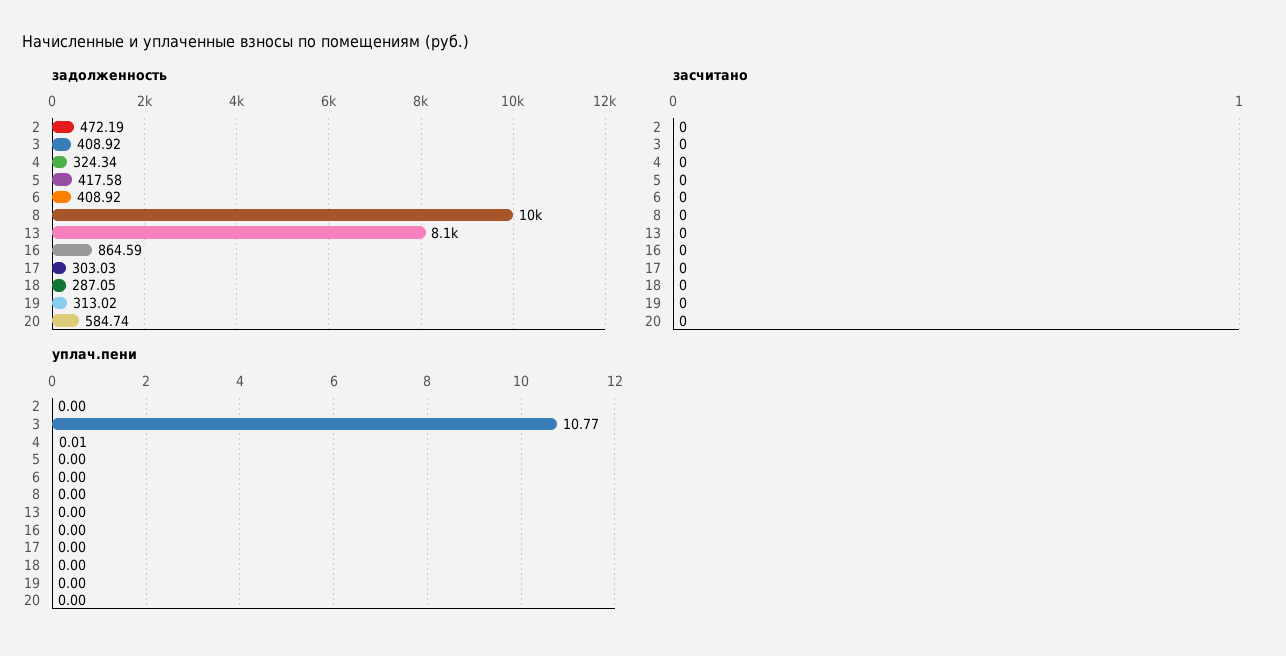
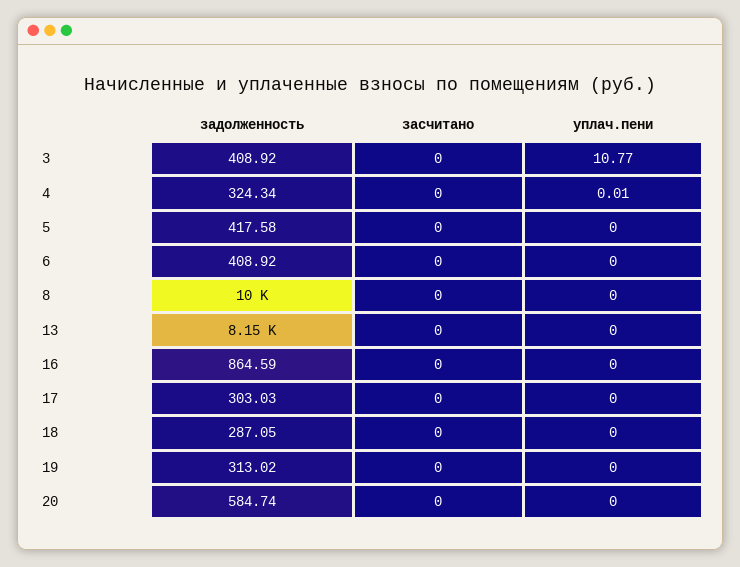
  {
    "задолженность": {
-     "2": 472.19,
      "3": 408.92,
      "4": 324.34,
      "5": 417.58,
      "6": 408.92,
      "8": 10000,
      "13": 8150,
      "16": 864.59,
      "17": 303.03,
      "18": 287.05,
      "19": 313.02,
      "20": 584.74
    },
    "засчитано": {
-     "2": 0,
      "3": 0,
      "4": 0,
      "5": 0,
      "6": 0,
      "8": 0,
      "13": 0,
      "16": 0,
      "17": 0,
      "18": 0,
      "19": 0,
      "20": 0
    },
    "уплач.пени": {
-     "2": 0,
      "3": 10.77,
      "4": 0.01,
      "5": 0,
      "6": 0,
      "8": 0,
      "13": 0,
      "16": 0,
      "17": 0,
      "18": 0,
      "19": 0,
      "20": 0
    }
  }

